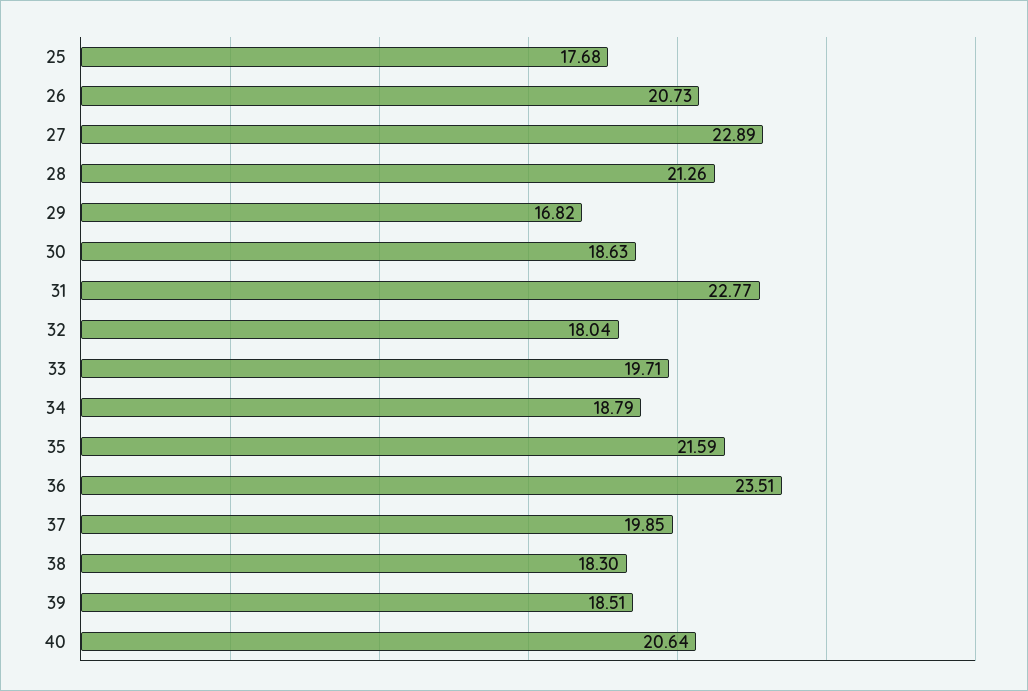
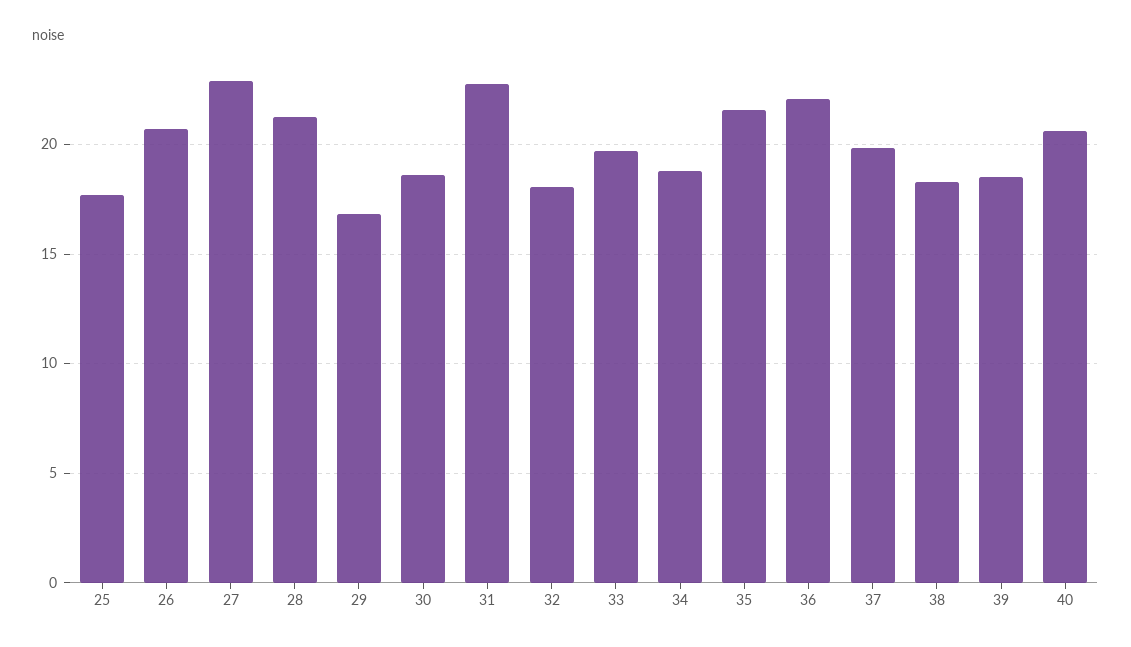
  {
    "25": 17.68,
    "26": 20.73,
    "27": 22.89,
    "28": 21.26,
    "29": 16.82,
    "30": 18.63,
    "31": 22.77,
    "32": 18.04,
    "33": 19.71,
    "34": 18.79,
    "35": 21.59,
-   "36": 23.51,
+   "36": 22,
    "37": 19.85,
    "38": 18.3,
    "39": 18.51,
    "40": 20.64
  }

